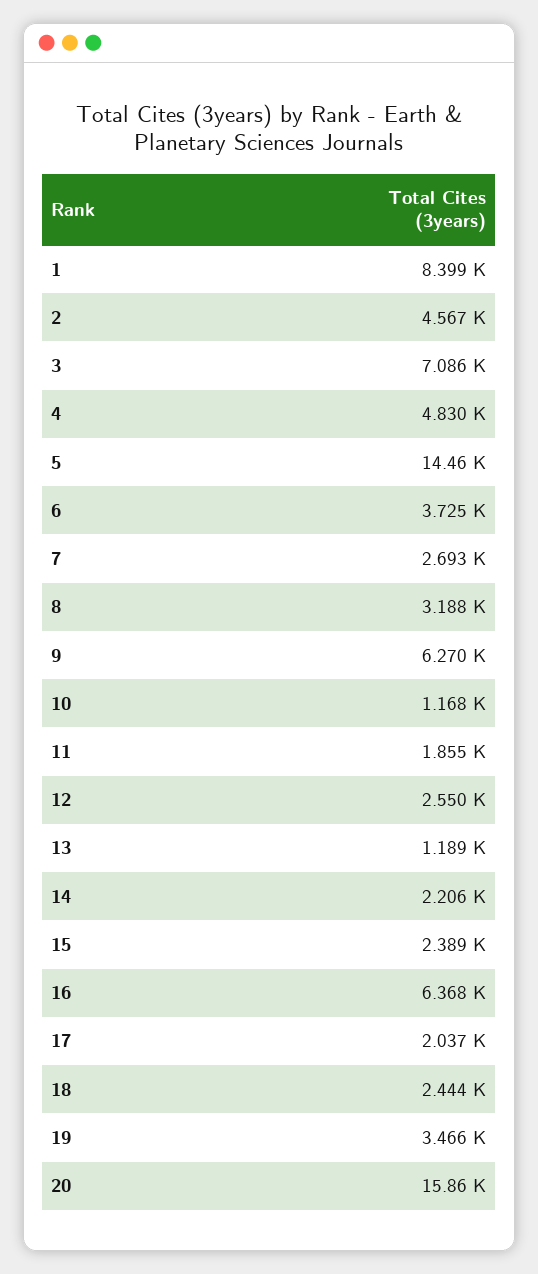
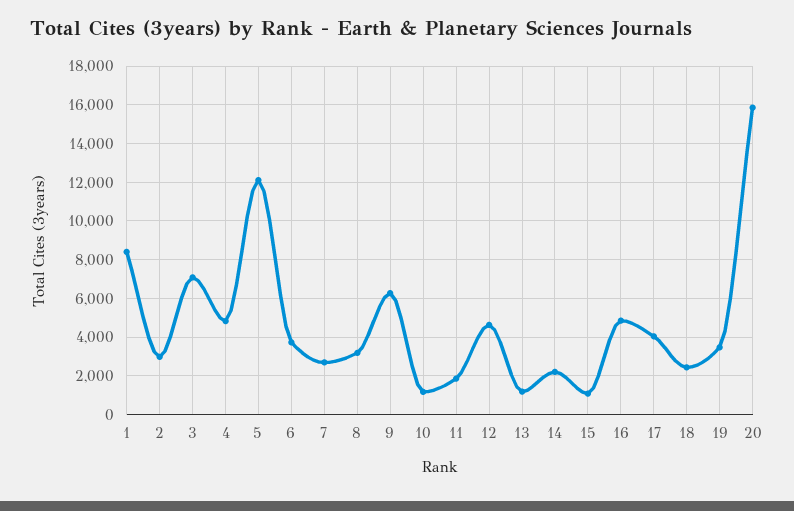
  {
    "1": 8399,
-   "2": 4567,
+   "2": 3000,
    "3": 7086,
    "4": 4830,
-   "5": 14460,
+   "5": 12000,
    "6": 3725,
    "7": 2693,
    "8": 3188,
    "9": 6270,
    "10": 1168,
    "11": 1855,
-   "12": 2550,
+   "12": 4500,
    "13": 1189,
    "14": 2206,
-   "15": 2389,
+   "15": 1000,
-   "16": 6368,
+   "16": 5000,
-   "17": 2037,
+   "17": 4000,
    "18": 2444,
    "19": 3466,
    "20": 15860
  }

